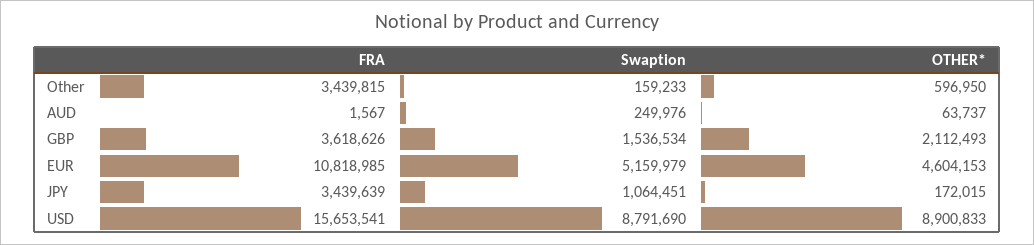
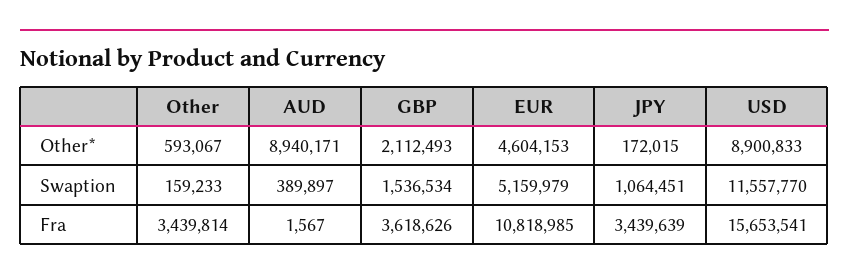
  {
    "FRA": {
-     "Other": 3439815,
+     "Other": 3439814,
      "AUD": 1567,
      "GBP": 3618626,
      "EUR": 10818985,
      "JPY": 3439639,
      "USD": 15653541
    },
    "Swaption": {
      "Other": 159233,
-     "AUD": 249976,
+     "AUD": 389897,
      "GBP": 1536534,
      "EUR": 5159979,
      "JPY": 1064451,
-     "USD": 8791690
+     "USD": 11557770
    },
    "OTHER*": {
-     "Other": 596950,
+     "Other": 593067,
-     "AUD": 63737,
+     "AUD": 8940171,
      "GBP": 2112493,
      "EUR": 4604153,
      "JPY": 172015,
      "USD": 8900833
    }
  }

